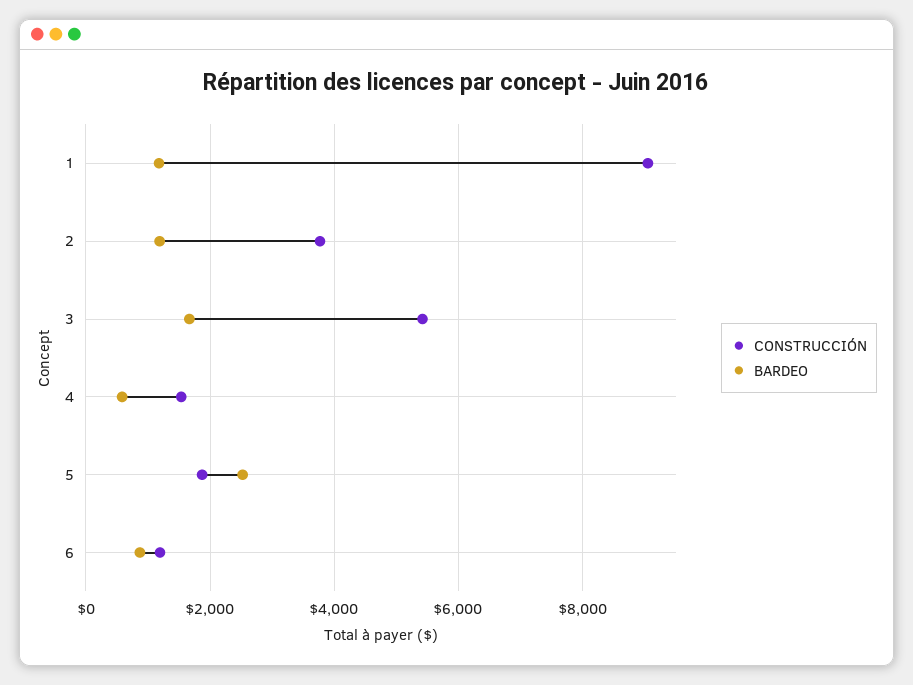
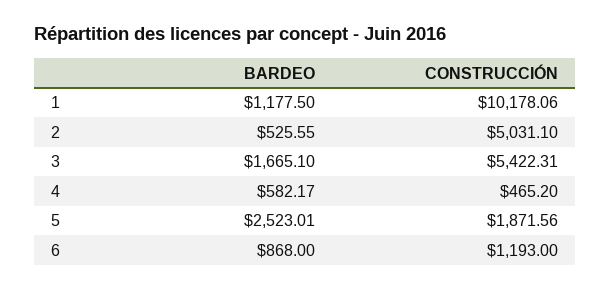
  {
    "CONSTRUCCIÓN": {
-     "1": 9000,
+     "1": 10178.06,
-     "2": 3800,
+     "2": 5031.1,
      "3": 5422.31,
-     "4": 1600,
+     "4": 465.2,
      "5": 1871.56,
      "6": 1193
    },
    "BARDEO": {
      "1": 1177.5,
-     "2": 1200,
+     "2": 525.55,
      "3": 1665.1,
      "4": 582.17,
      "5": 2523.01,
      "6": 868
    }
  }

